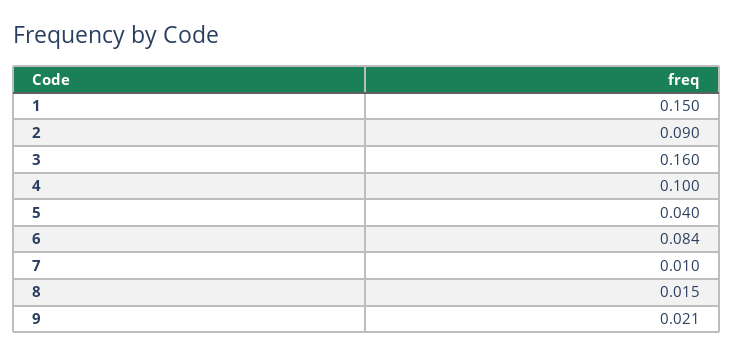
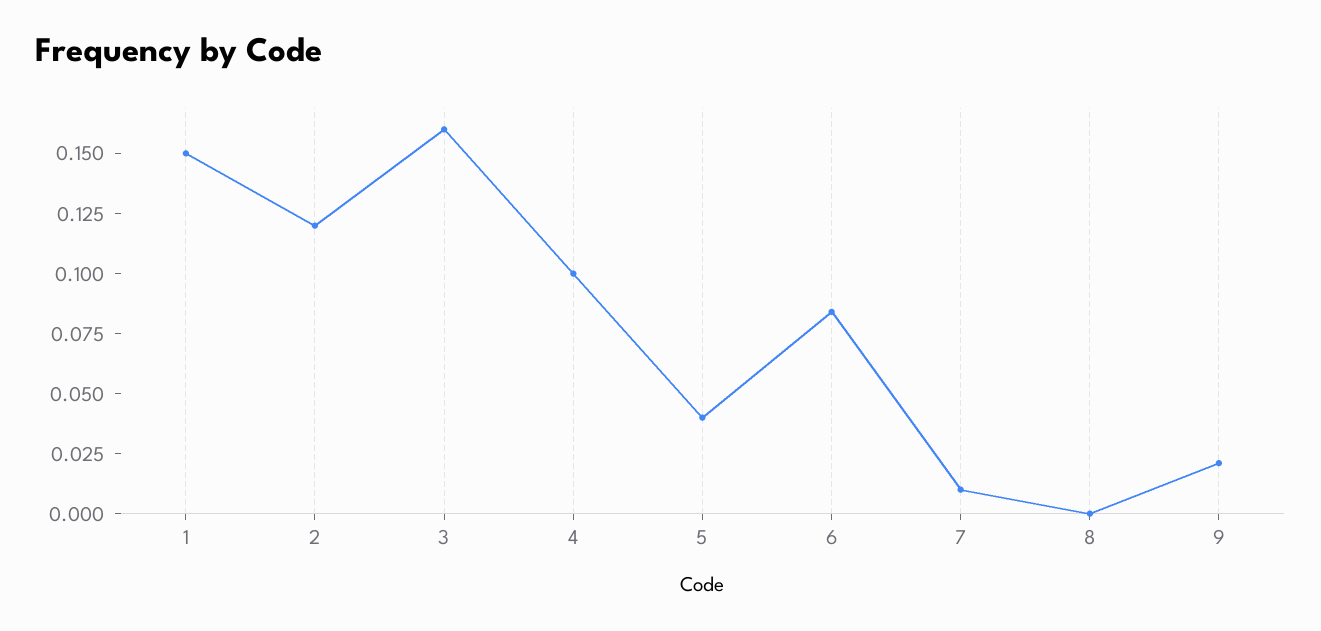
  {
    "1": 0.15,
-   "2": 0.09,
+   "2": 0.12,
    "3": 0.16,
    "4": 0.1,
    "5": 0.04,
    "6": 0.084,
    "7": 0.01,
-   "8": 0.015,
+   "8": 0,
    "9": 0.021
  }

